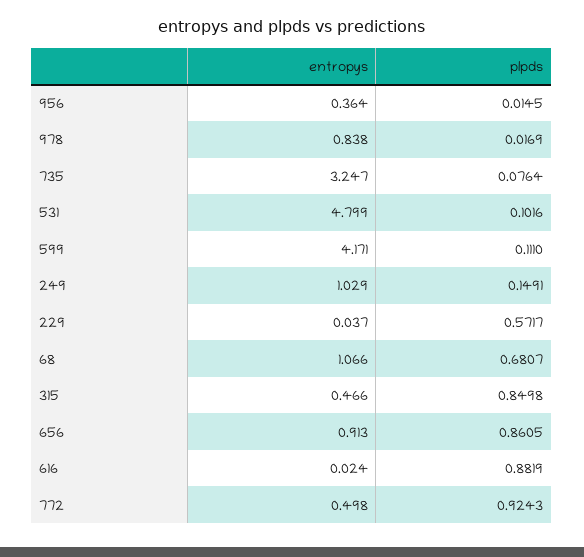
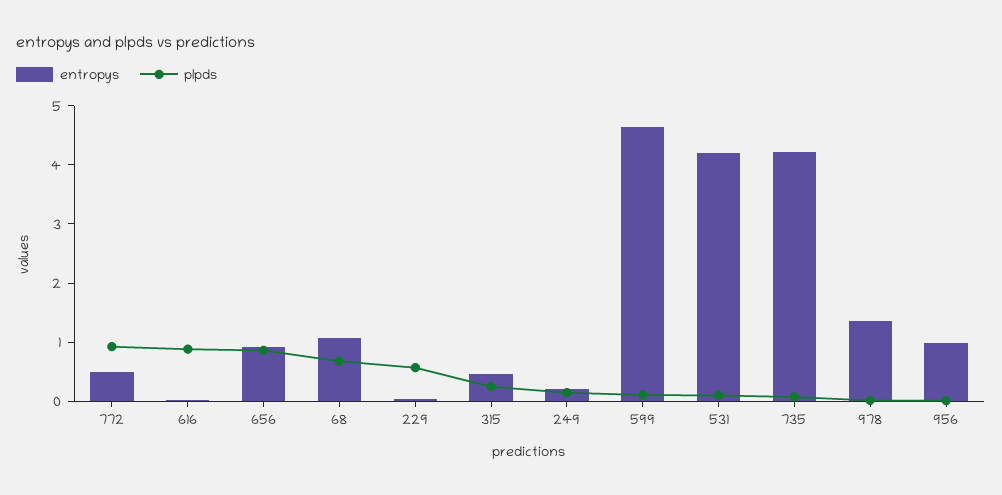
  {
    "entropys": {
-     "956": 0.364,
+     "956": 1,
-     "978": 0.838,
+     "978": 1.4,
-     "735": 3.247,
+     "735": 4.2,
-     "531": 4.799,
+     "531": 4.2,
-     "599": 4.171,
+     "599": 4.6,
-     "249": 1.029,
+     "249": 0.2,
      "229": 0.037,
      "68": 1.066,
      "315": 0.466,
      "656": 0.913,
      "616": 0.024,
      "772": 0.498
    },
    "plpds": {
      "956": 0.0145,
      "978": 0.0169,
      "735": 0.0764,
      "531": 0.1016,
      "599": 0.111,
      "249": 0.1491,
      "229": 0.5717,
      "68": 0.6807,
-     "315": 0.8498,
+     "315": 0.2,
      "656": 0.8605,
      "616": 0.8819,
      "772": 0.9243
    }
  }

